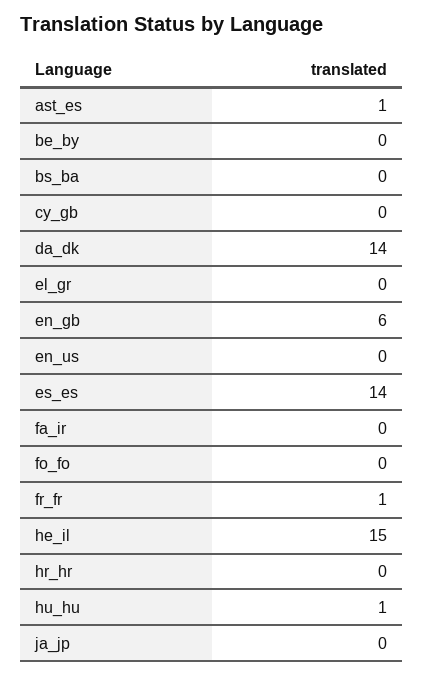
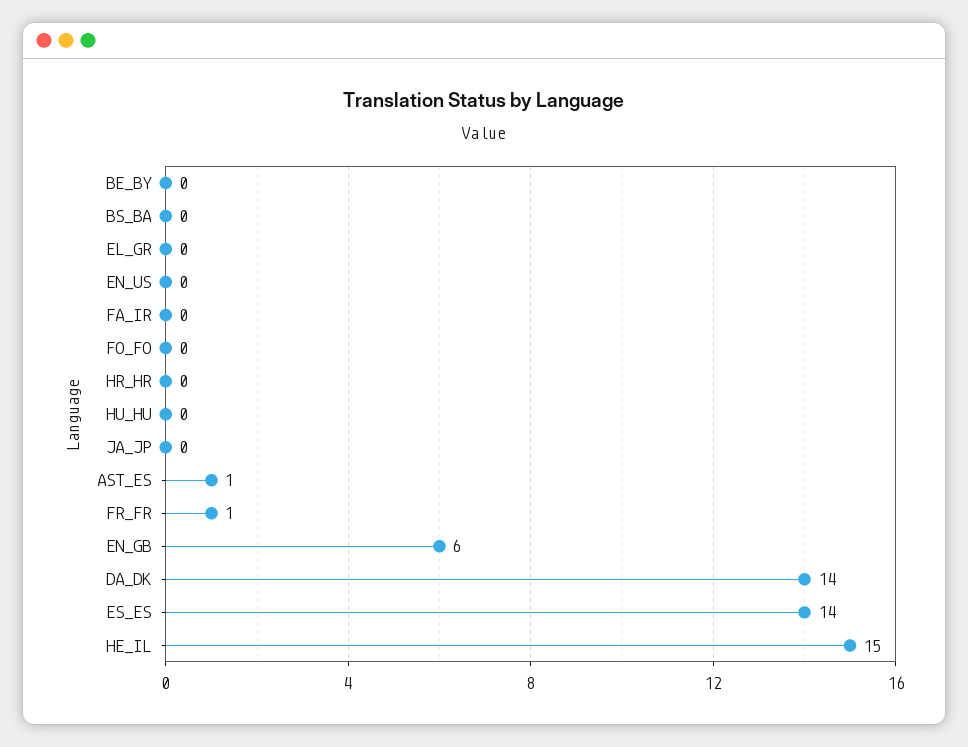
  {
    "ast_es": 1,
    "be_by": 0,
    "bs_ba": 0,
-   "cy_gb": 0,
    "da_dk": 14,
    "el_gr": 0,
    "en_gb": 6,
    "en_us": 0,
    "es_es": 14,
    "fa_ir": 0,
    "fo_fo": 0,
    "fr_fr": 1,
    "he_il": 15,
    "hr_hr": 0,
-   "hu_hu": 1,
+   "hu_hu": 0,
    "ja_jp": 0
  }

